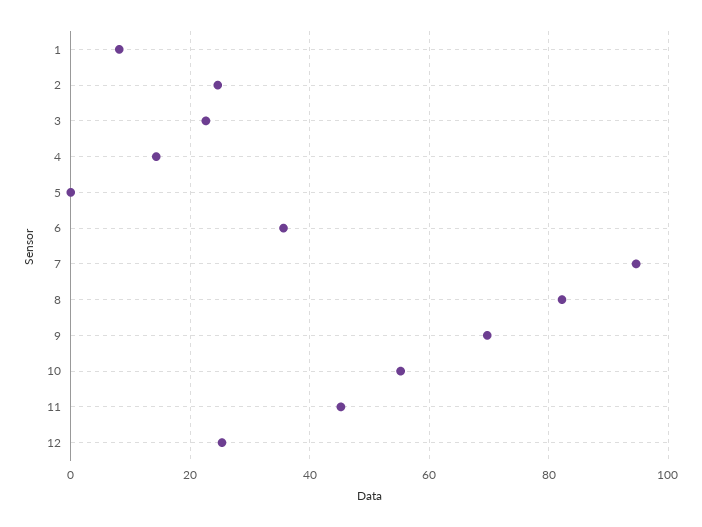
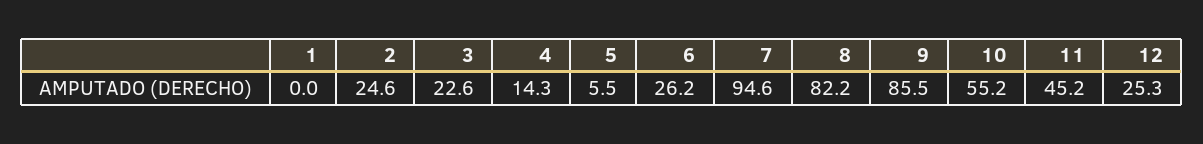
  {
-   "1": 8,
+   "1": 0,
    "2": 24.6,
    "3": 22.6,
    "4": 14.3,
-   "5": 0,
+   "5": 5.5,
-   "6": 36,
+   "6": 26.2,
    "7": 94.6,
    "8": 82.2,
-   "9": 70,
+   "9": 85.5,
    "10": 55.2,
    "11": 45.2,
    "12": 25.3
  }

